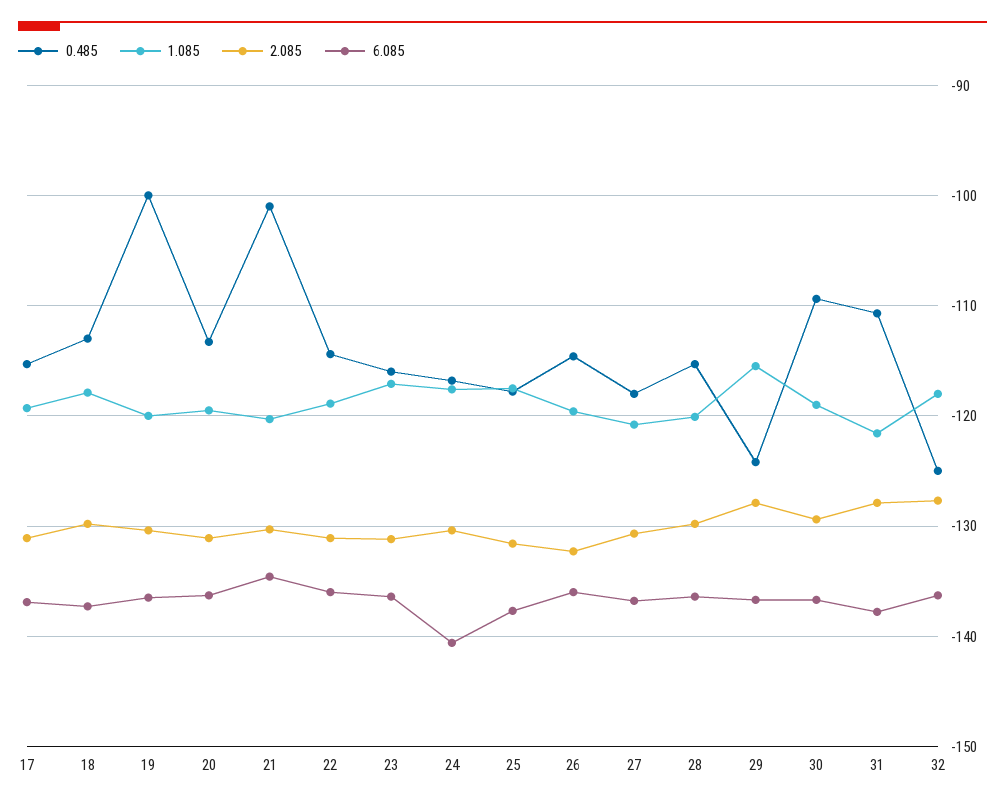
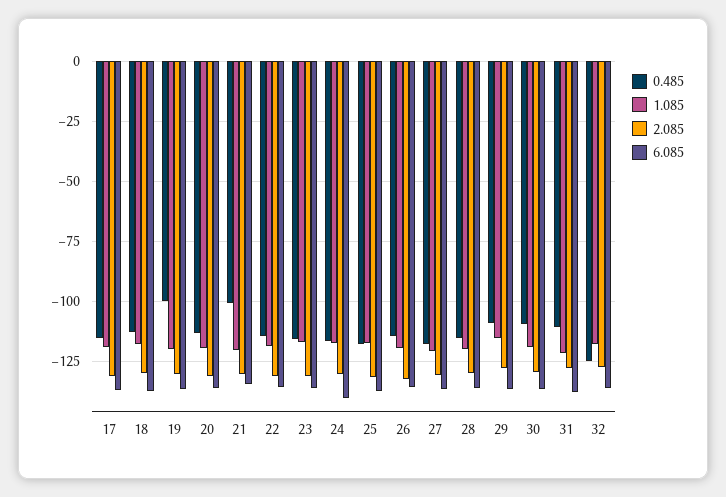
  {
    "0.485": {
      "17": -115,
      "18": -113,
      "19": -100,
      "20": -113,
      "21": -101,
      "22": -114,
      "23": -116,
      "24": -117,
      "25": -118,
      "26": -115,
      "27": -118,
      "28": -115,
-     "29": -124,
+     "29": -110,
      "30": -109,
      "31": -111,
      "32": -125
    },
    "1.085": {
      "17": -119,
      "18": -118,
      "19": -120,
      "20": -120,
      "21": -120,
      "22": -119,
      "23": -117,
      "24": -118,
      "25": -118,
      "26": -120,
      "27": -121,
      "28": -120,
      "29": -116,
      "30": -119,
      "31": -122,
      "32": -118
    },
    "2.085": {
      "17": -131,
      "18": -130,
      "19": -130,
      "20": -131,
      "21": -130,
      "22": -131,
      "23": -131,
      "24": -130,
      "25": -132,
      "26": -132,
      "27": -131,
      "28": -130,
      "29": -128,
      "30": -129,
      "31": -128,
      "32": -128
    },
    "6.085": {
      "17": -137,
      "18": -137,
      "19": -137,
      "20": -136,
      "21": -135,
      "22": -136,
      "23": -136,
      "24": -141,
      "25": -138,
      "26": -136,
      "27": -137,
      "28": -136,
      "29": -137,
      "30": -137,
      "31": -138,
      "32": -136
    }
  }

